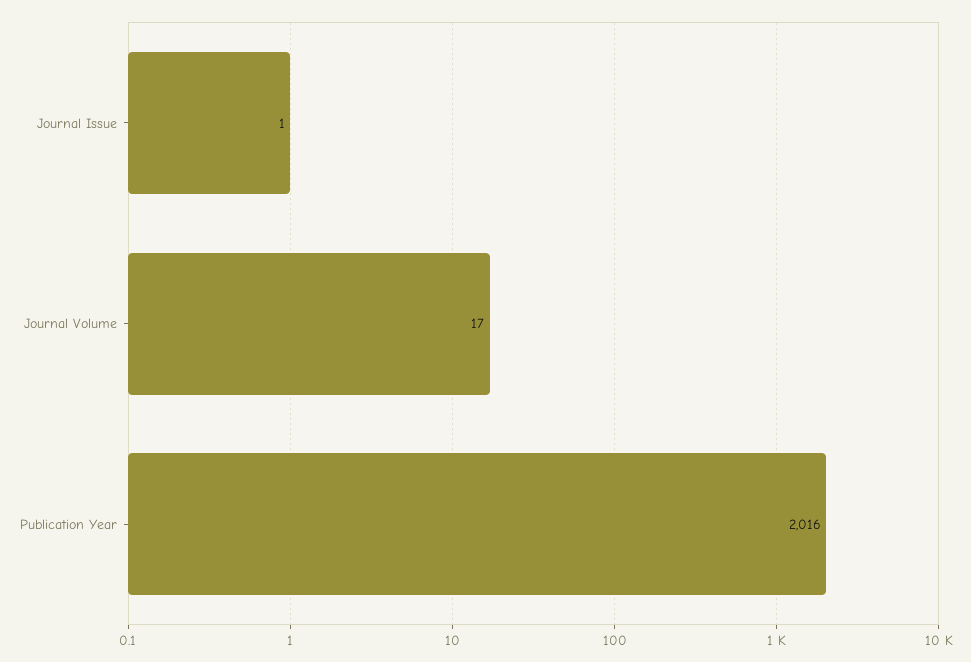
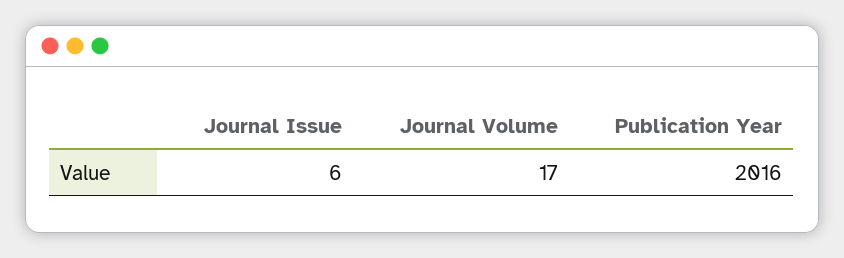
  {
-   "Journal Issue": 1,
+   "Journal Issue": 6,
    "Journal Volume": 17,
    "Publication Year": 2016
  }

